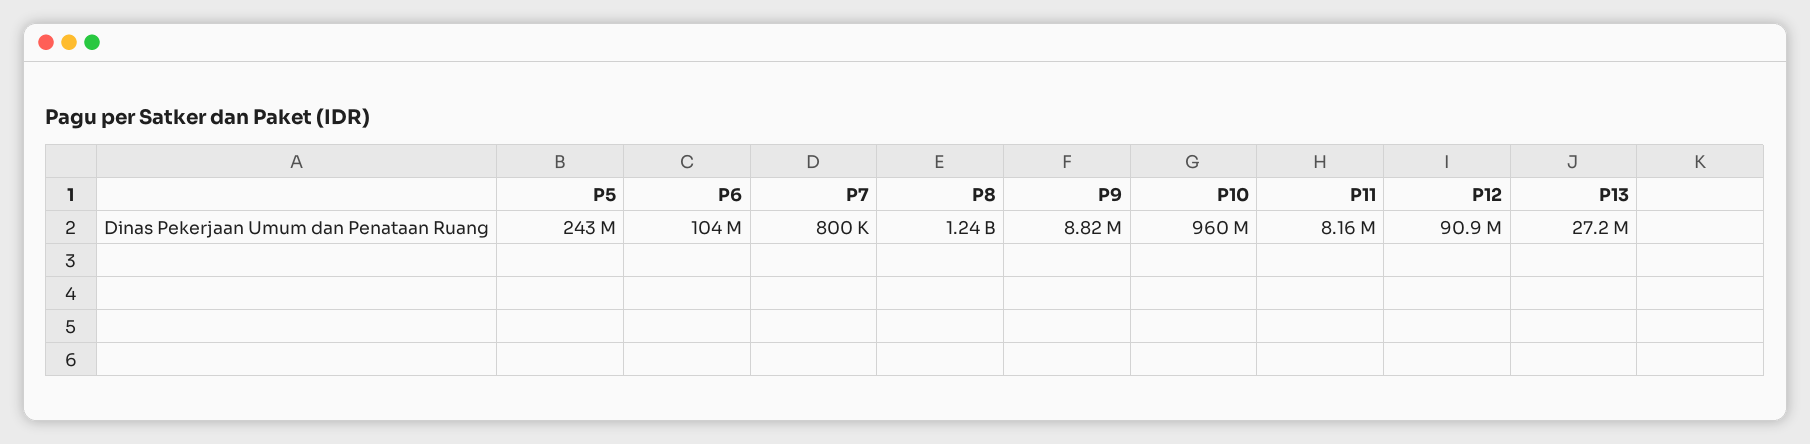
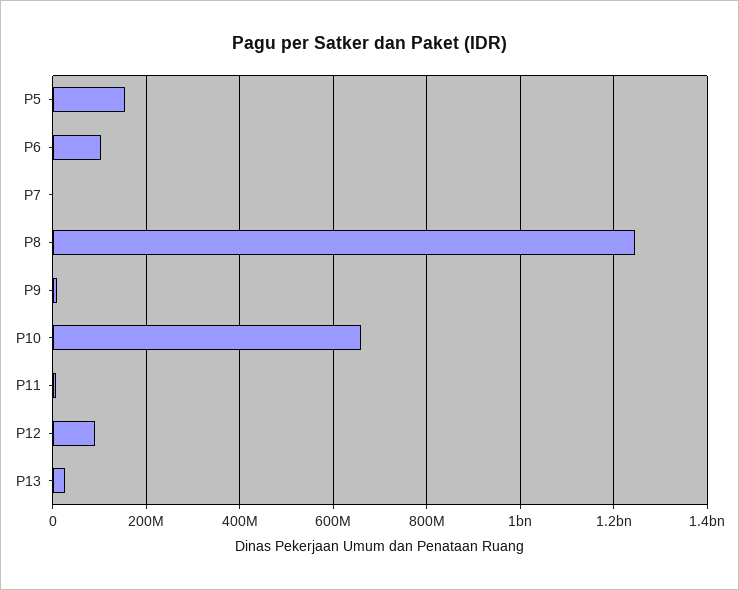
  {
-   "P5": 243000000,
+   "P5": 160000000,
    "P6": 104000000,
    "P7": 800000,
    "P8": 1240000000,
    "P9": 8820000,
-   "P10": 960000000,
+   "P10": 660000000,
    "P11": 8160000,
    "P12": 90900000,
    "P13": 27200000
  }

